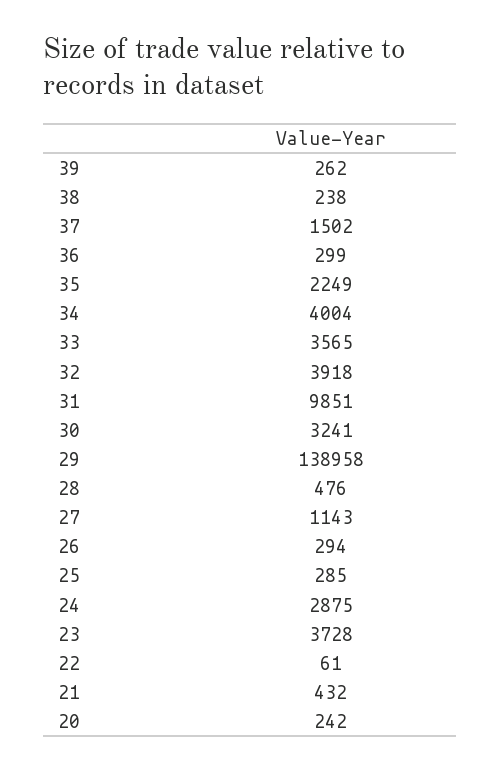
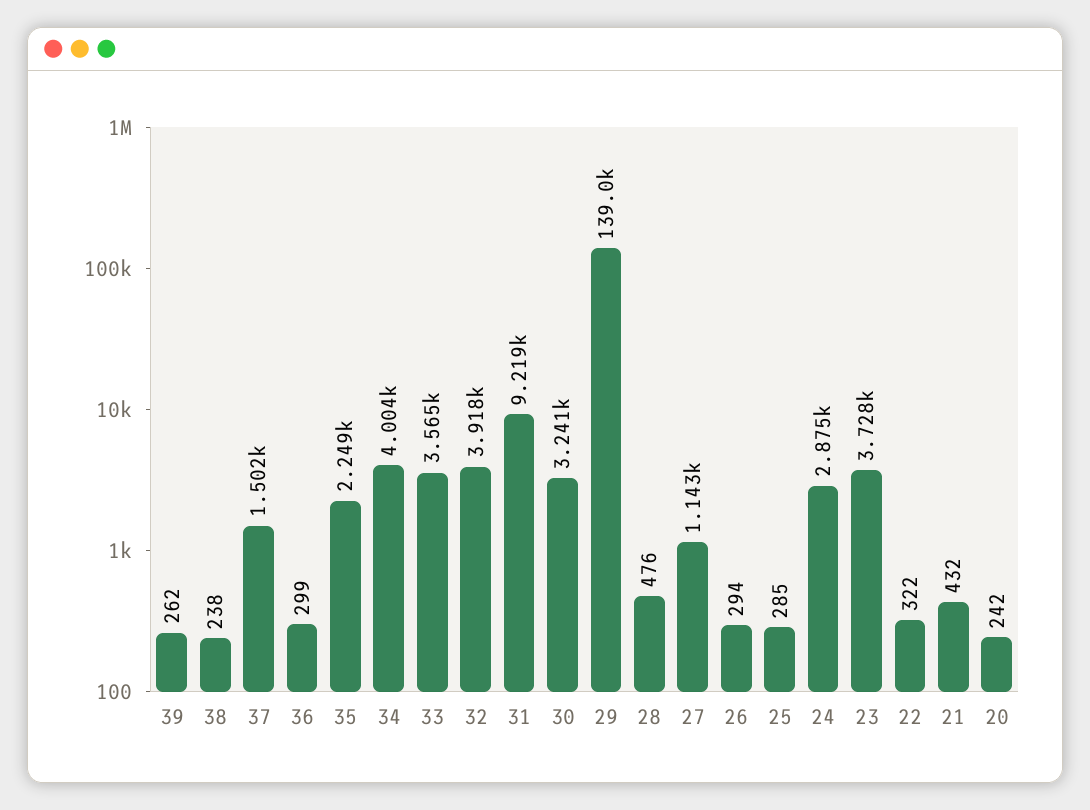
  {
    "39": 262,
    "38": 238,
    "37": 1502,
    "36": 299,
    "35": 2249,
    "34": 4004,
    "33": 3565,
    "32": 3918,
-   "31": 9851,
+   "31": 9219,
    "30": 3241,
    "29": 138958,
    "28": 476,
    "27": 1143,
    "26": 294,
    "25": 285,
    "24": 2875,
    "23": 3728,
-   "22": 61,
+   "22": 322,
    "21": 432,
    "20": 242
  }

